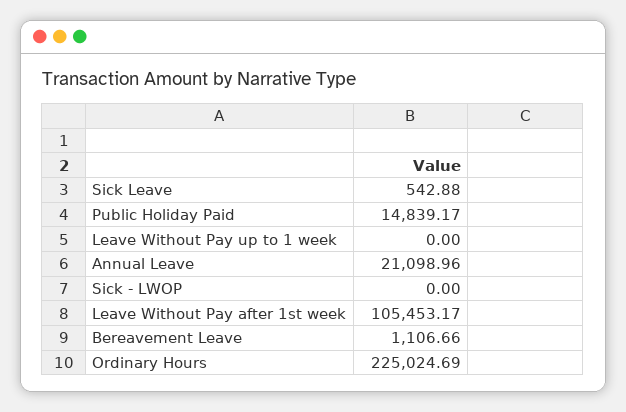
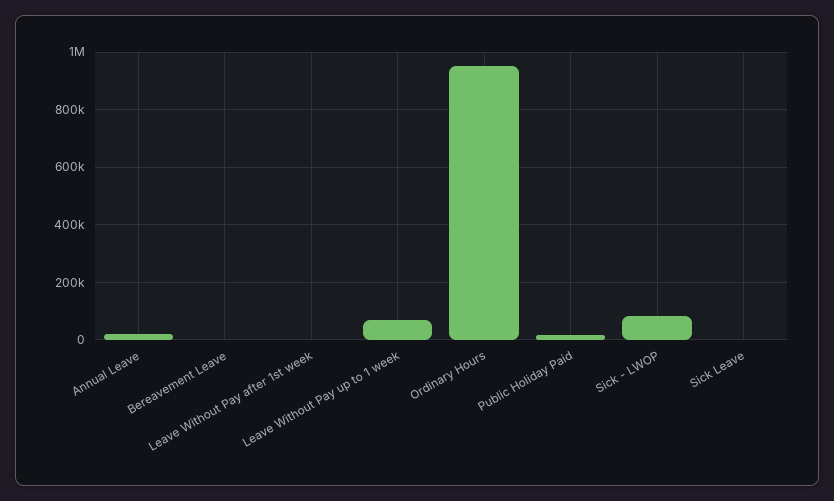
  {
    "Sick Leave": 542.88,
    "Public Holiday Paid": 14839.17,
-   "Leave Without Pay up to 1 week": 0,
+   "Leave Without Pay up to 1 week": 75000,
    "Annual Leave": 21098.96,
-   "Sick - LWOP": 0,
+   "Sick - LWOP": 75000,
-   "Leave Without Pay after 1st week": 105453.17,
+   "Leave Without Pay after 1st week": 0,
    "Bereavement Leave": 1106.66,
-   "Ordinary Hours": 225024.69
+   "Ordinary Hours": 950000
  }

